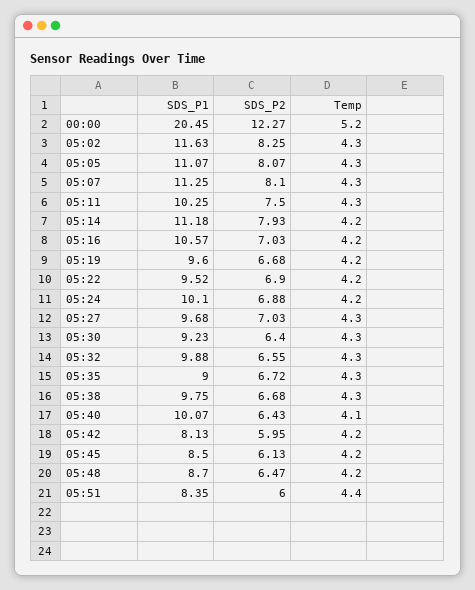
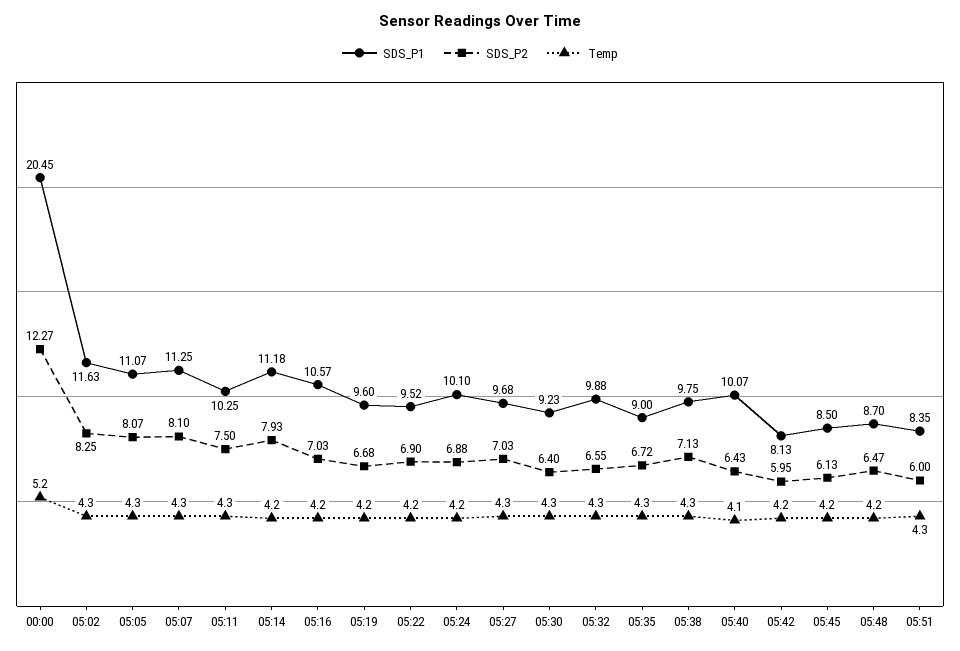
  {
    "SDS_P1": {
      "00:00": 20.45,
      "05:02": 11.63,
      "05:05": 11.07,
      "05:07": 11.25,
      "05:11": 10.25,
      "05:14": 11.18,
      "05:16": 10.57,
      "05:19": 9.6,
      "05:22": 9.52,
      "05:24": 10.1,
      "05:27": 9.68,
      "05:30": 9.23,
      "05:32": 9.88,
      "05:35": 9,
      "05:38": 9.75,
      "05:40": 10.07,
      "05:42": 8.13,
      "05:45": 8.5,
      "05:48": 8.7,
      "05:51": 8.35
    },
    "SDS_P2": {
      "00:00": 12.27,
      "05:02": 8.25,
      "05:05": 8.07,
      "05:07": 8.1,
      "05:11": 7.5,
      "05:14": 7.93,
      "05:16": 7.03,
      "05:19": 6.68,
      "05:22": 6.9,
      "05:24": 6.88,
      "05:27": 7.03,
      "05:30": 6.4,
      "05:32": 6.55,
      "05:35": 6.72,
-     "05:38": 6.68,
+     "05:38": 7.13,
      "05:40": 6.43,
      "05:42": 5.95,
      "05:45": 6.13,
      "05:48": 6.47,
      "05:51": 6
    },
    "Temp": {
      "00:00": 5.2,
      "05:02": 4.3,
      "05:05": 4.3,
      "05:07": 4.3,
      "05:11": 4.3,
      "05:14": 4.2,
      "05:16": 4.2,
      "05:19": 4.2,
      "05:22": 4.2,
      "05:24": 4.2,
      "05:27": 4.3,
      "05:30": 4.3,
      "05:32": 4.3,
      "05:35": 4.3,
      "05:38": 4.3,
      "05:40": 4.1,
      "05:42": 4.2,
      "05:45": 4.2,
      "05:48": 4.2,
-     "05:51": 4.4
+     "05:51": 4.3
    }
  }

